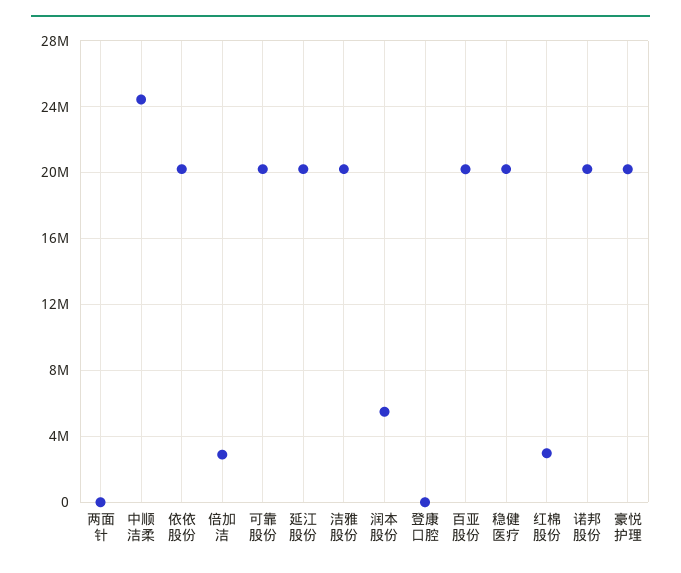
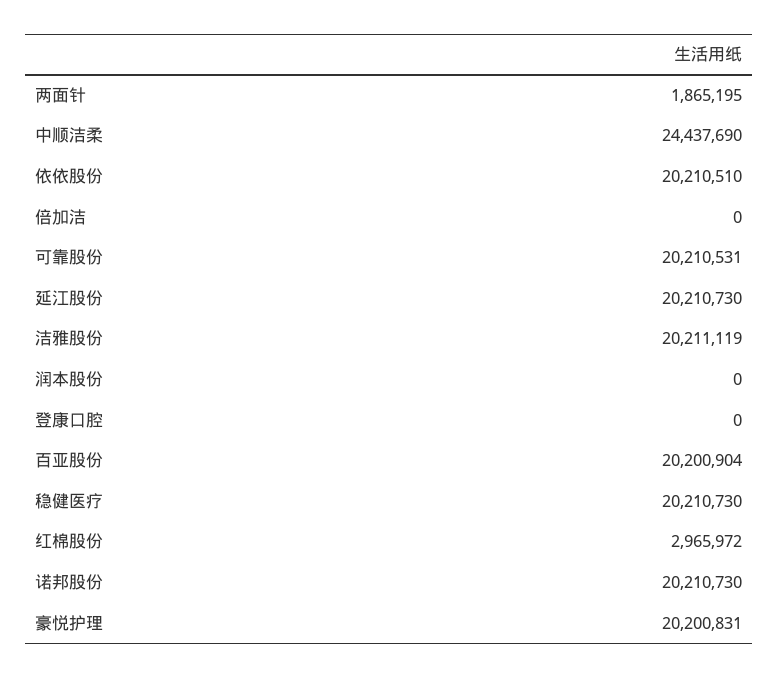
  {
-   "两面针": 0,
+   "两面针": 1865195,
    "中顺洁柔": 24437690,
    "依依股份": 20210510,
-   "倍加洁": 3000000,
+   "倍加洁": 0,
    "可靠股份": 20210531,
    "延江股份": 20210730,
    "洁雅股份": 20211119,
-   "润本股份": 5500000,
+   "润本股份": 0,
    "登康口腔": 0,
    "百亚股份": 20200904,
    "稳健医疗": 20210730,
    "红棉股份": 2965972,
    "诺邦股份": 20210730,
    "豪悦护理": 20200831
  }

